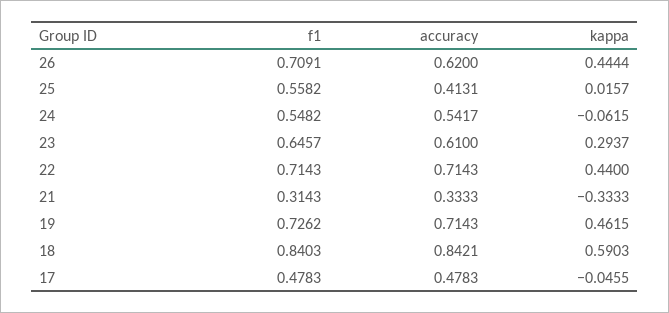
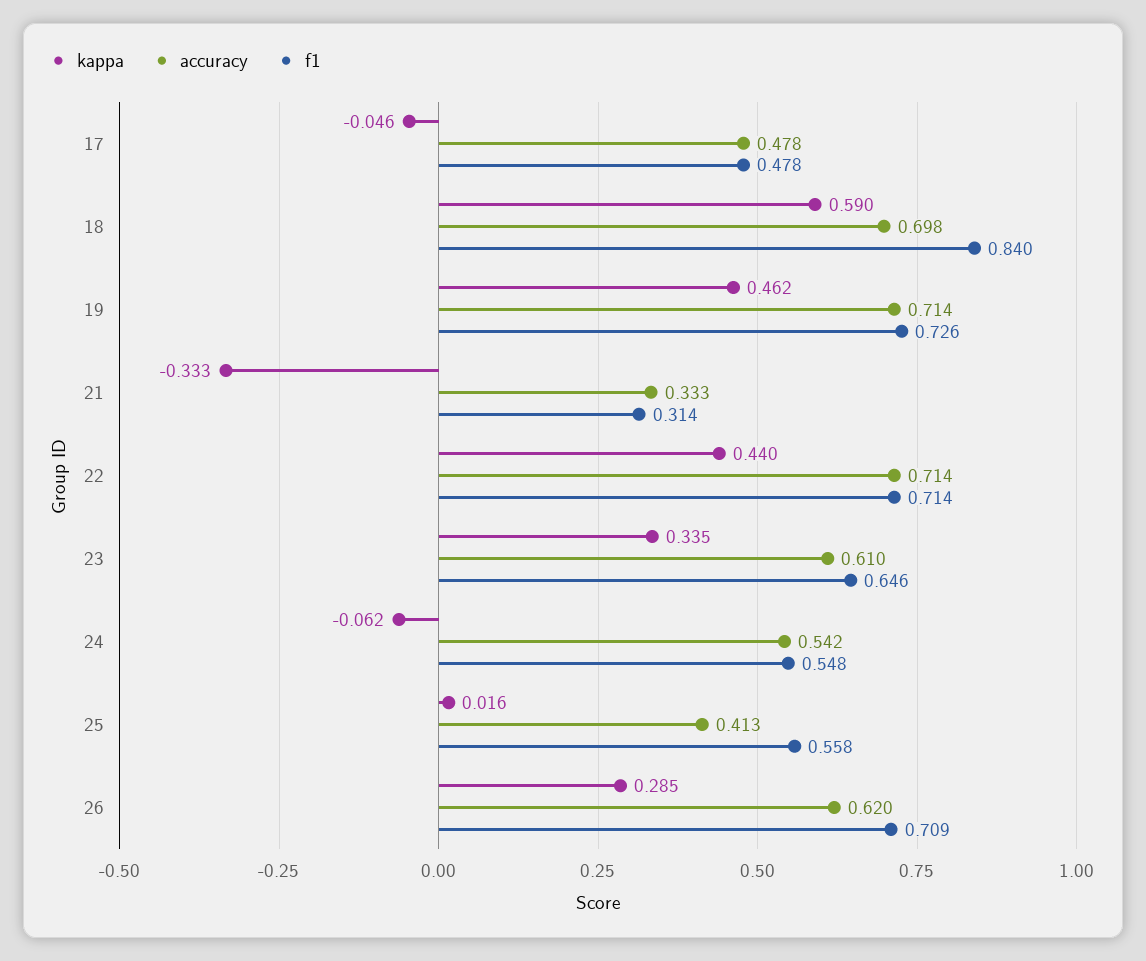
  {
    "f1": {
      "26": 0.7091,
      "25": 0.5582,
      "24": 0.5482,
      "23": 0.6457,
      "22": 0.7143,
      "21": 0.3143,
      "19": 0.7262,
      "18": 0.8403,
      "17": 0.4783
    },
    "accuracy": {
      "26": 0.62,
      "25": 0.4131,
      "24": 0.5417,
      "23": 0.61,
      "22": 0.7143,
      "21": 0.3333,
      "19": 0.7143,
-     "18": 0.8421,
+     "18": 0.698,
      "17": 0.4783
    },
    "kappa": {
-     "26": 0.4444,
+     "26": 0.285,
      "25": 0.0157,
      "24": -0.0615,
-     "23": 0.2937,
+     "23": 0.335,
      "22": 0.44,
      "21": -0.3333,
      "19": 0.4615,
      "18": 0.5903,
      "17": -0.0455
    }
  }

